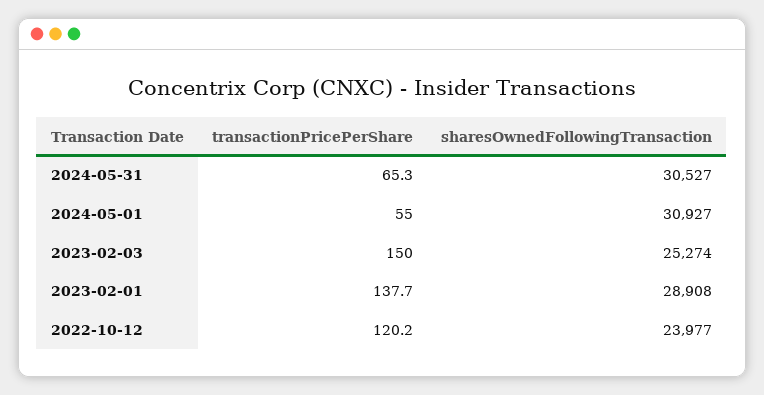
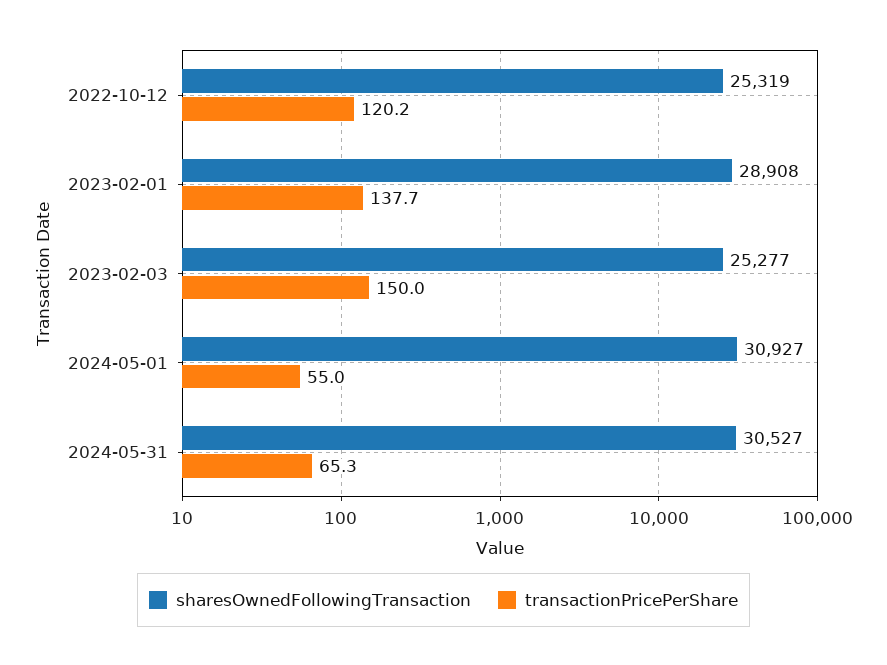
  {
    "transactionPricePerShare": {
      "2024-05-31": 65.3,
      "2024-05-01": 55,
      "2023-02-03": 150,
      "2023-02-01": 137.7,
      "2022-10-12": 120.2
    },
    "sharesOwnedFollowingTransaction": {
      "2024-05-31": 30527,
      "2024-05-01": 30927,
-     "2023-02-03": 25274,
+     "2023-02-03": 25277,
      "2023-02-01": 28908,
-     "2022-10-12": 23977
+     "2022-10-12": 25319
    }
  }

